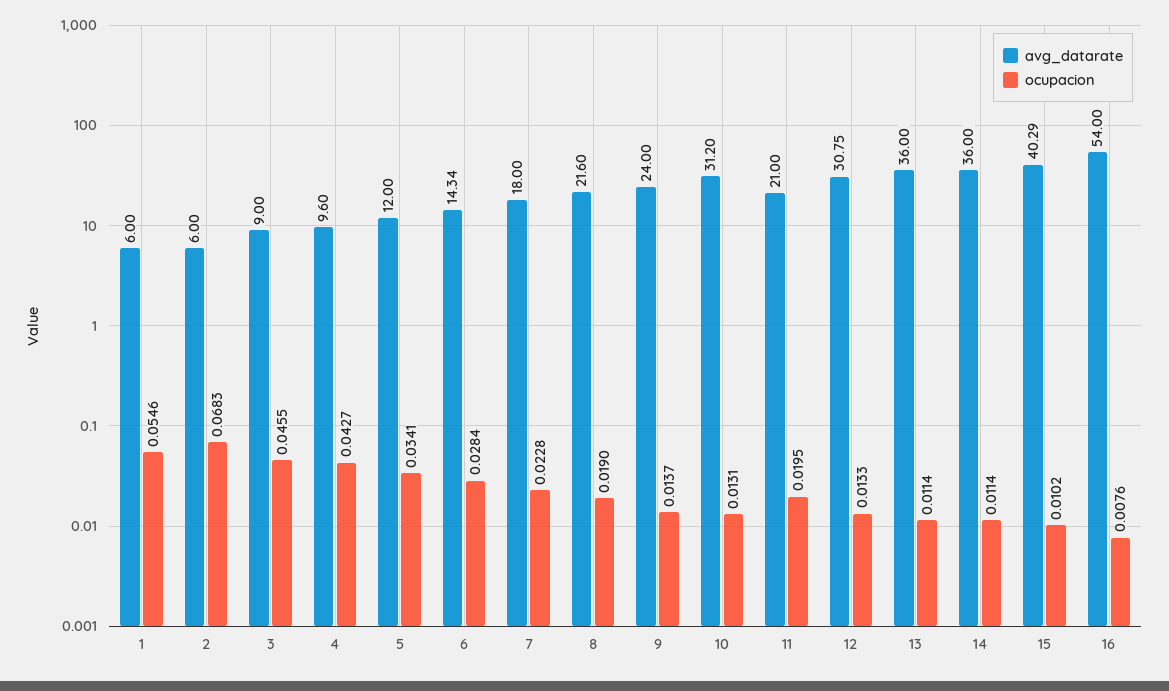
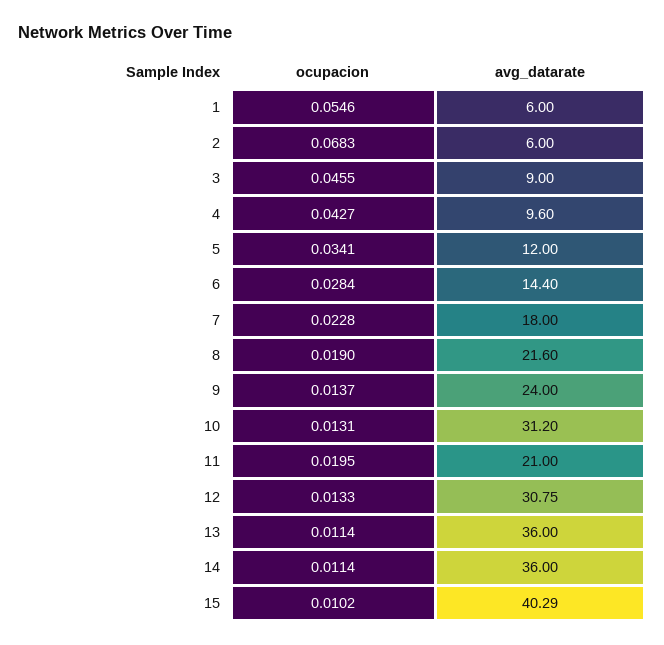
  {
    "avg_datarate": {
      "1": 6,
      "2": 6,
      "3": 9,
      "4": 9.6,
      "5": 12,
-     "6": 14.34,
+     "6": 14.4,
      "7": 18,
      "8": 21.6,
      "9": 24,
      "10": 31.2,
      "11": 21,
      "12": 30.75,
      "13": 36,
      "14": 36,
-     "15": 40.29,
+     "15": 40.29
-     "16": 54
    },
    "ocupacion": {
      "1": 0.0546,
      "2": 0.0683,
      "3": 0.0455,
      "4": 0.0427,
      "5": 0.0341,
      "6": 0.0284,
      "7": 0.0228,
      "8": 0.019,
      "9": 0.0137,
      "10": 0.0131,
      "11": 0.0195,
      "12": 0.0133,
      "13": 0.0114,
      "14": 0.0114,
-     "15": 0.0102,
+     "15": 0.0102
-     "16": 0.0076
    }
  }

